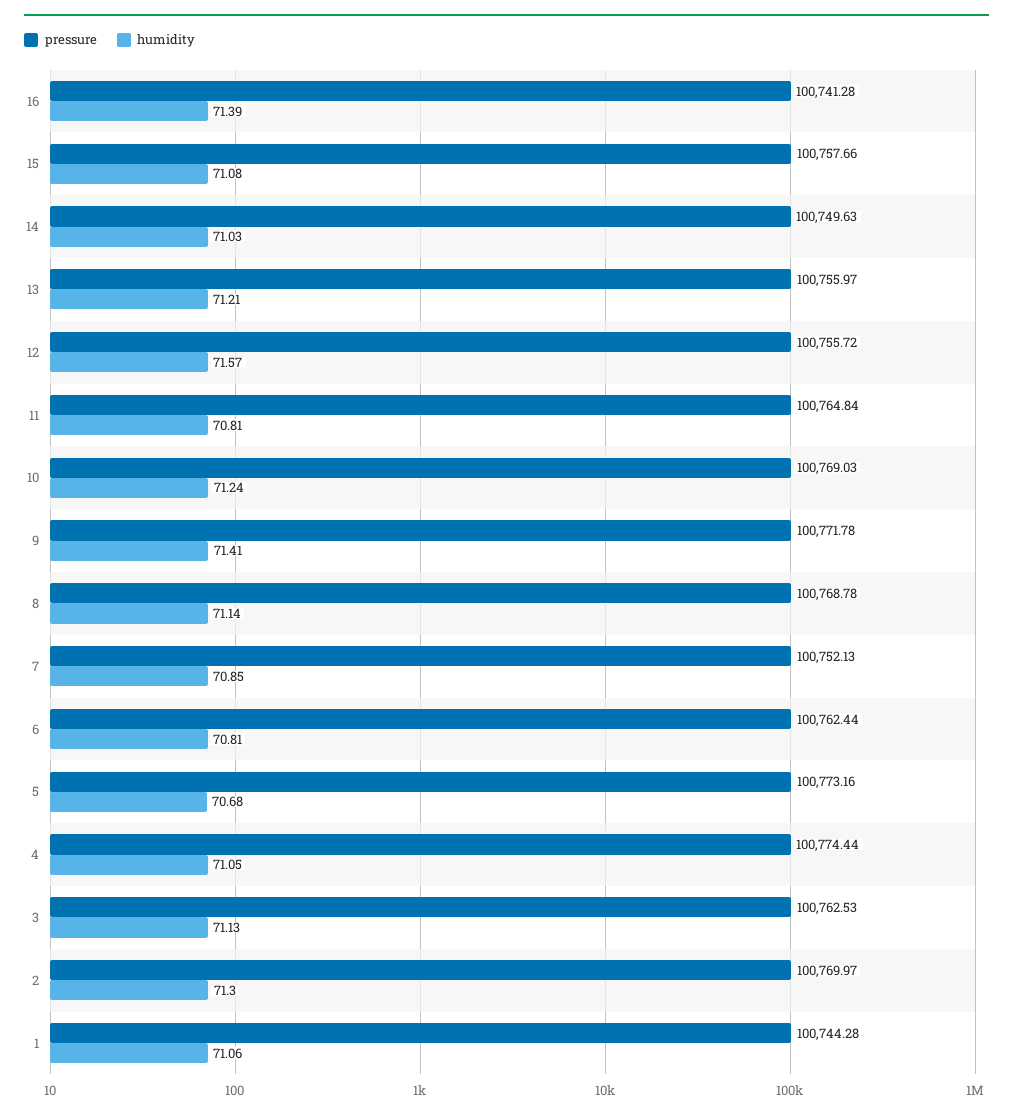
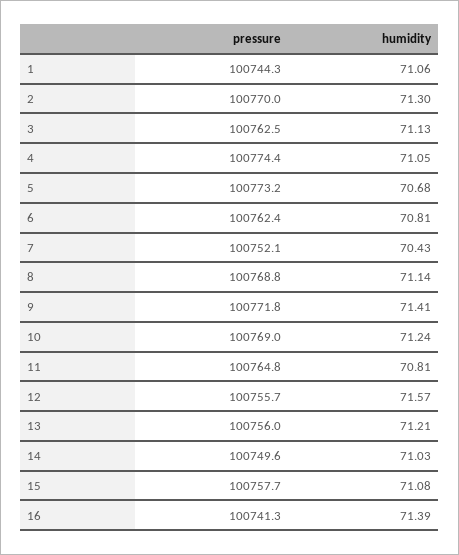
  {
    "pressure": {
      "16": 100741.28,
      "15": 100757.66,
      "14": 100749.63,
      "13": 100755.97,
      "12": 100755.72,
      "11": 100764.84,
      "10": 100769.03,
      "9": 100771.78,
      "8": 100768.78,
      "7": 100752.13,
      "6": 100762.44,
      "5": 100773.16,
      "4": 100774.44,
      "3": 100762.53,
      "2": 100769.97,
      "1": 100744.28
    },
    "humidity": {
      "16": 71.39,
      "15": 71.08,
      "14": 71.03,
      "13": 71.21,
      "12": 71.57,
      "11": 70.81,
      "10": 71.24,
      "9": 71.41,
      "8": 71.14,
-     "7": 70.85,
+     "7": 70.43,
      "6": 70.81,
      "5": 70.68,
      "4": 71.05,
      "3": 71.13,
      "2": 71.3,
      "1": 71.06
    }
  }

